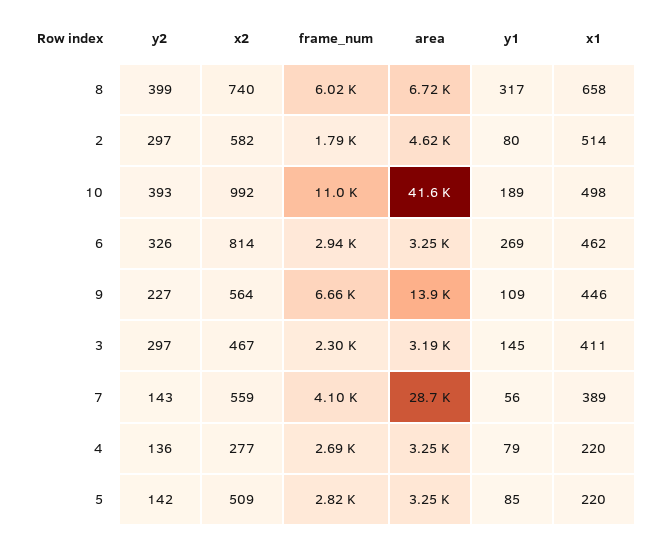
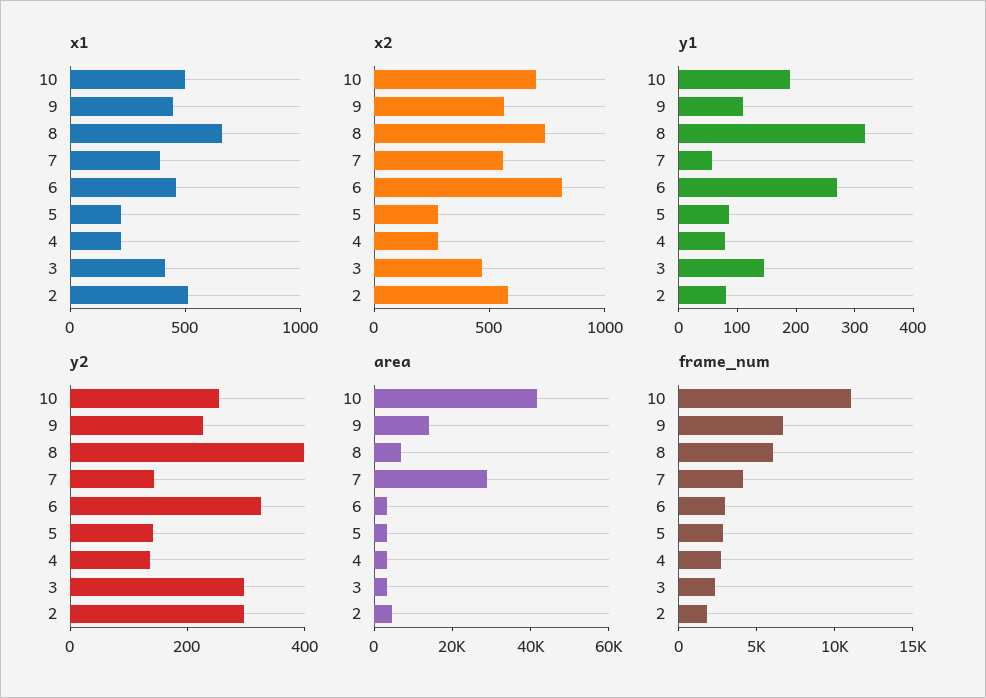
  {
    "y2": {
      "8": 399,
      "2": 297,
-     "10": 393,
+     "10": 250,
      "6": 326,
      "9": 227,
      "3": 297,
      "7": 143,
      "4": 136,
      "5": 142
    },
    "x2": {
      "8": 740,
      "2": 582,
-     "10": 992,
+     "10": 700,
      "6": 814,
      "9": 564,
      "3": 467,
      "7": 559,
      "4": 277,
-     "5": 509
+     "5": 300
    },
    "frame_num": {
      "8": 6020,
      "2": 1790,
      "10": 11000,
      "6": 2940,
      "9": 6660,
      "3": 2300,
      "7": 4100,
      "4": 2690,
      "5": 2820
    },
    "area": {
      "8": 6720,
      "2": 4620,
      "10": 41600,
      "6": 3250,
      "9": 13900,
      "3": 3190,
      "7": 28700,
      "4": 3250,
      "5": 3250
    },
    "y1": {
      "8": 317,
      "2": 80,
      "10": 189,
      "6": 269,
      "9": 109,
      "3": 145,
      "7": 56,
      "4": 79,
      "5": 85
    },
    "x1": {
      "8": 658,
      "2": 514,
      "10": 498,
      "6": 462,
      "9": 446,
      "3": 411,
      "7": 389,
      "4": 220,
      "5": 220
    }
  }

